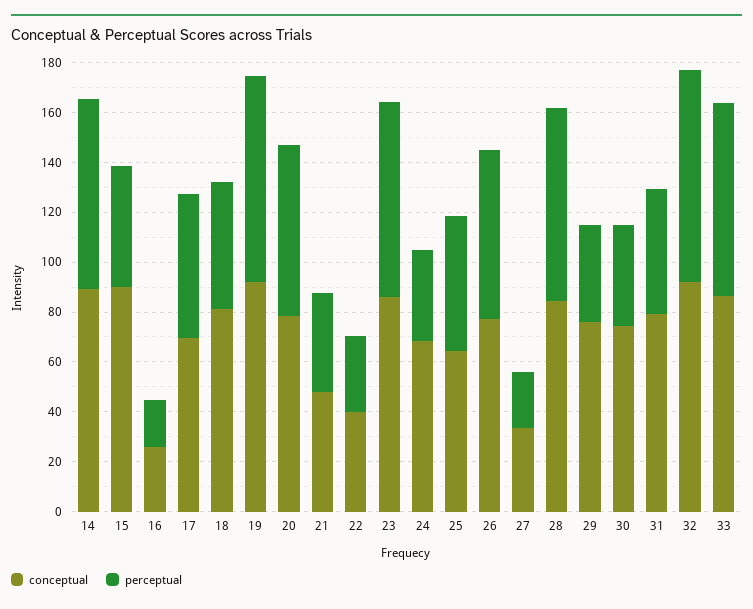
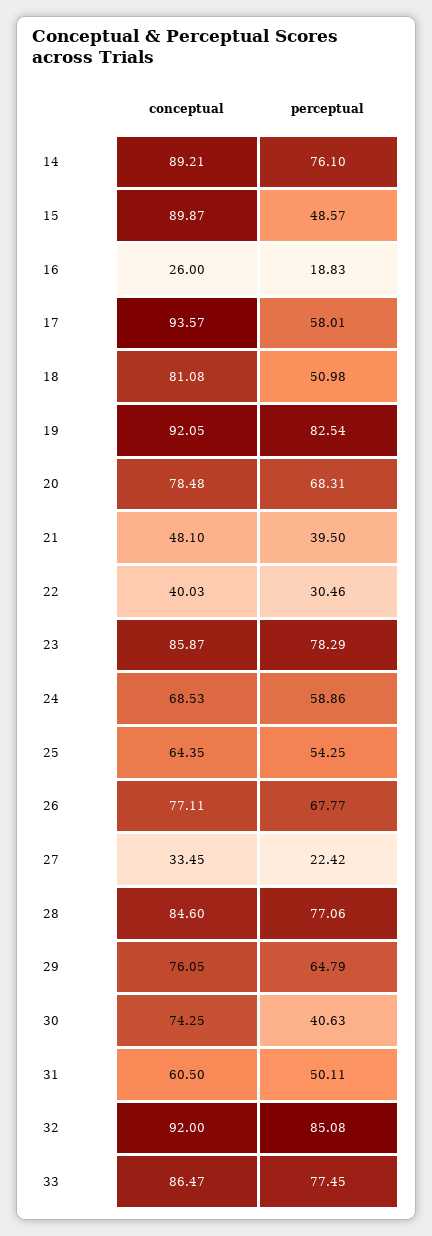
  {
    "conceptual": {
      "14": 89.21,
      "15": 89.87,
      "16": 26,
-     "17": 70,
+     "17": 93.57,
      "18": 81.08,
      "19": 92.05,
      "20": 78.48,
      "21": 48.1,
      "22": 40.03,
      "23": 85.87,
      "24": 68.53,
      "25": 64.35,
      "26": 77.11,
      "27": 33.45,
      "28": 84.6,
      "29": 76.05,
      "30": 74.25,
-     "31": 80,
+     "31": 60.5,
      "32": 92,
      "33": 86.47
    },
    "perceptual": {
      "14": 76.1,
      "15": 48.57,
      "16": 18.83,
      "17": 58.01,
      "18": 50.98,
      "19": 82.54,
      "20": 68.31,
      "21": 39.5,
      "22": 30.46,
      "23": 78.29,
-     "24": 35,
+     "24": 58.86,
      "25": 54.25,
      "26": 67.77,
      "27": 22.42,
      "28": 77.06,
-     "29": 40,
+     "29": 64.79,
      "30": 40.63,
      "31": 50.11,
      "32": 85.08,
      "33": 77.45
    }
  }

